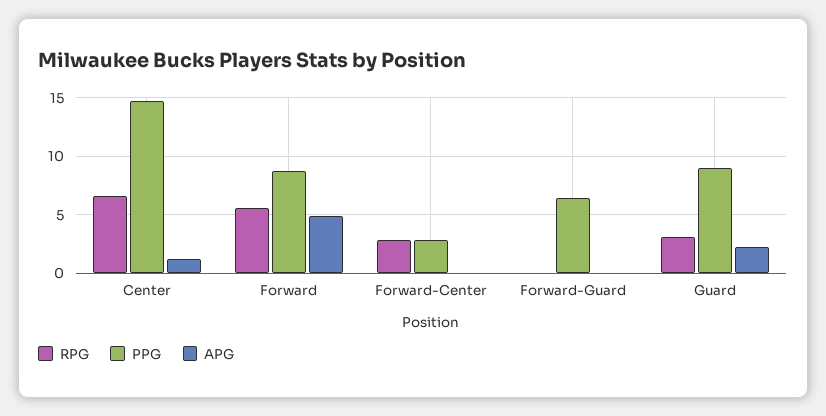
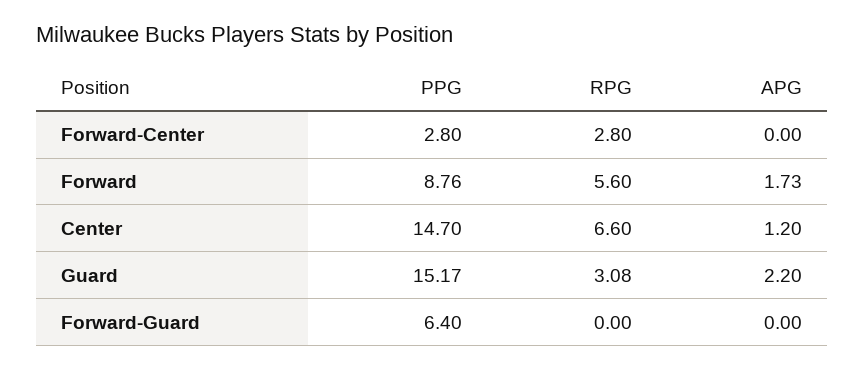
  {
    "RPG": {
      "Center": 6.6,
      "Forward": 5.6,
      "Forward-Center": 2.8,
      "Forward-Guard": 0,
      "Guard": 3.08
    },
    "PPG": {
      "Center": 14.7,
      "Forward": 8.76,
      "Forward-Center": 2.8,
      "Forward-Guard": 6.4,
-     "Guard": 9
+     "Guard": 15.17
    },
    "APG": {
      "Center": 1.2,
-     "Forward": 5,
+     "Forward": 1.73,
      "Forward-Center": 0,
      "Forward-Guard": 0,
      "Guard": 2.2
    }
  }

